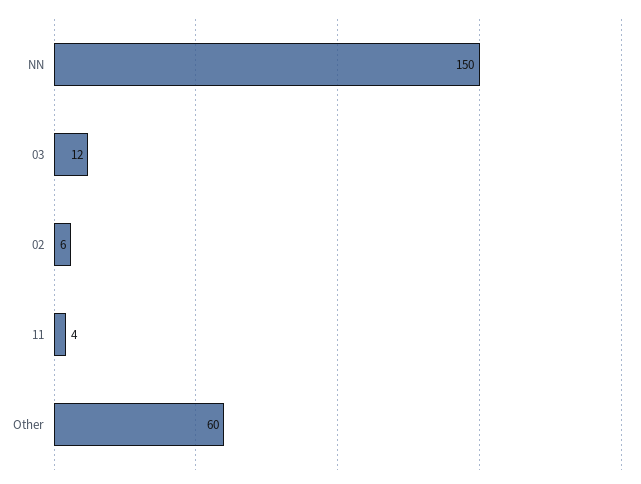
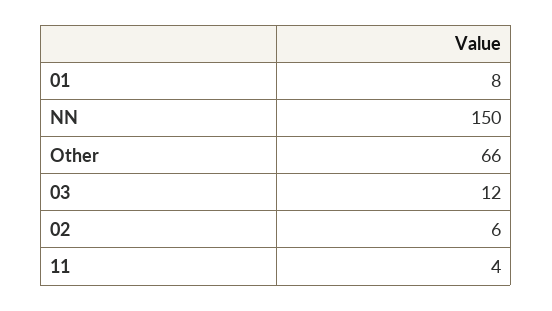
  {
    "NN": 150,
    "03": 12,
    "02": 6,
    "11": 4,
-   "Other": 60
+   "Other": 66,
+   "01": 8
  }

